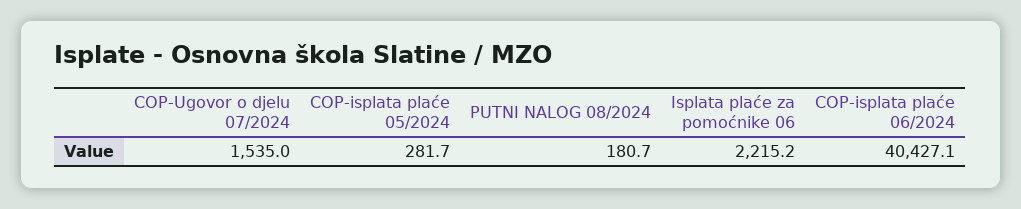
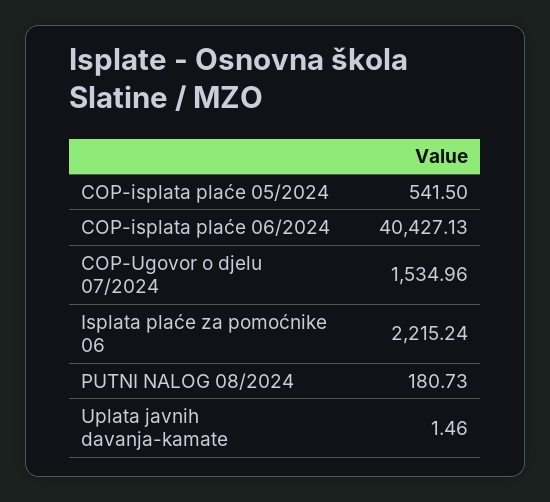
  {
    "COP-Ugovor o djelu 07/2024": 1534.96,
-   "COP-isplata plaće 05/2024": 281.7,
+   "COP-isplata plaće 05/2024": 541.5,
    "PUTNI NALOG 08/2024": 180.73,
    "Isplata plaće za pomoćnike 06": 2215.24,
-   "COP-isplata plaće 06/2024": 40427.13
+   "COP-isplata plaće 06/2024": 40427.13,
+   "Uplata javnih davanja-kamate": 1.46
  }

